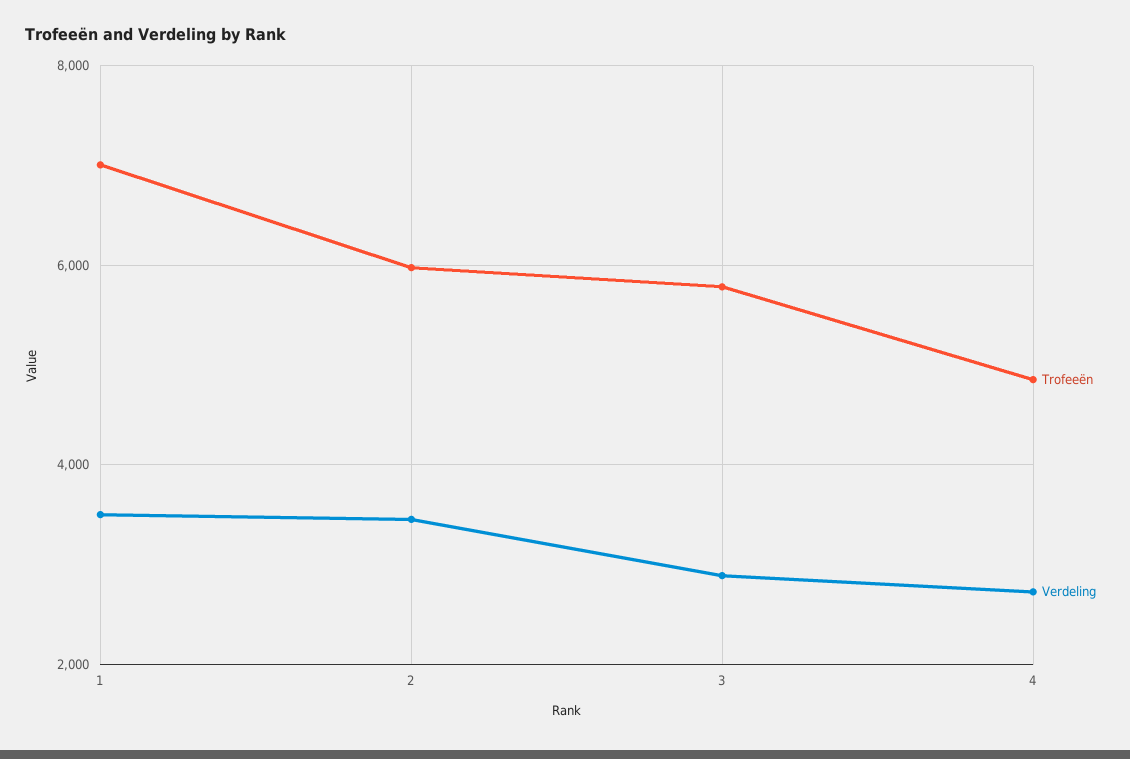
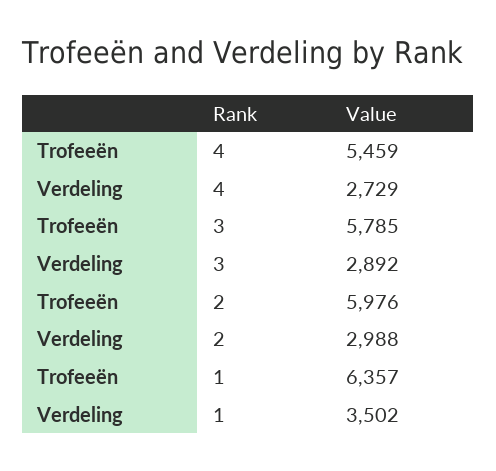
  {
    "Trofeeën": {
-     "1": 7000,
+     "1": 6357,
      "2": 5976,
      "3": 5785,
-     "4": 4800
+     "4": 5459
    },
    "Verdeling": {
      "1": 3502,
-     "2": 3400,
+     "2": 2988,
      "3": 2892,
      "4": 2729
    }
  }

